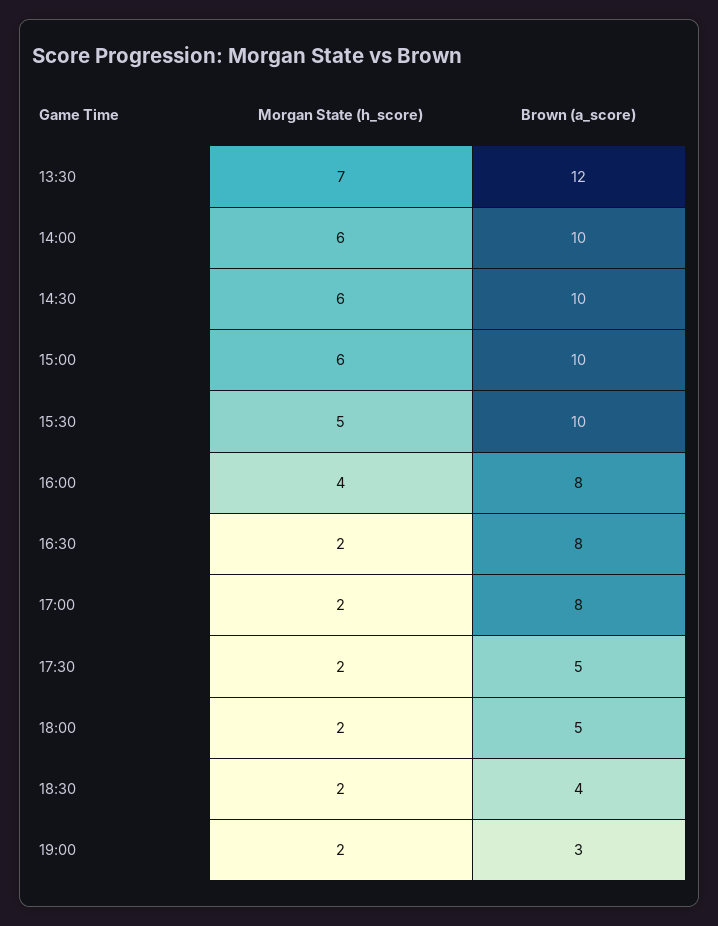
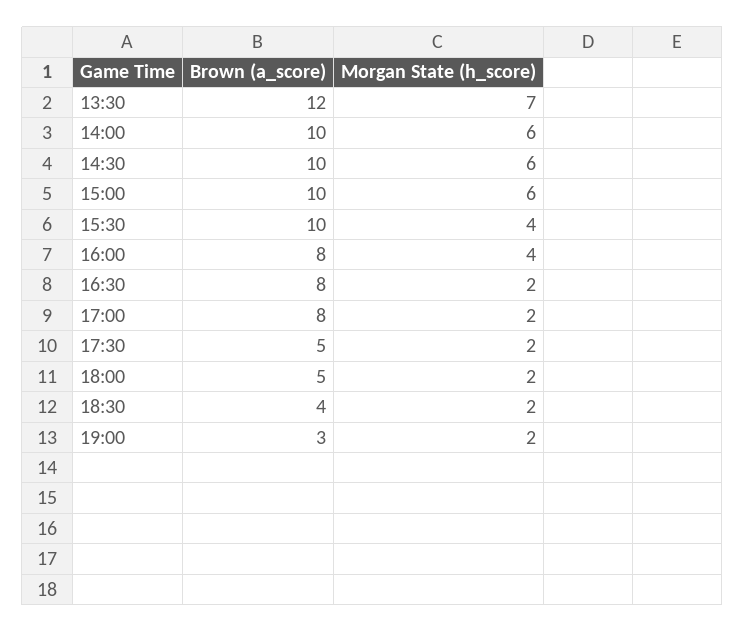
  {
    "Morgan State (h_score)": {
      "13:30": 7,
      "14:00": 6,
      "14:30": 6,
      "15:00": 6,
-     "15:30": 5,
+     "15:30": 4,
      "16:00": 4,
      "16:30": 2,
      "17:00": 2,
      "17:30": 2,
      "18:00": 2,
      "18:30": 2,
      "19:00": 2
    },
    "Brown (a_score)": {
      "13:30": 12,
      "14:00": 10,
      "14:30": 10,
      "15:00": 10,
      "15:30": 10,
      "16:00": 8,
      "16:30": 8,
      "17:00": 8,
      "17:30": 5,
      "18:00": 5,
      "18:30": 4,
      "19:00": 3
    }
  }

